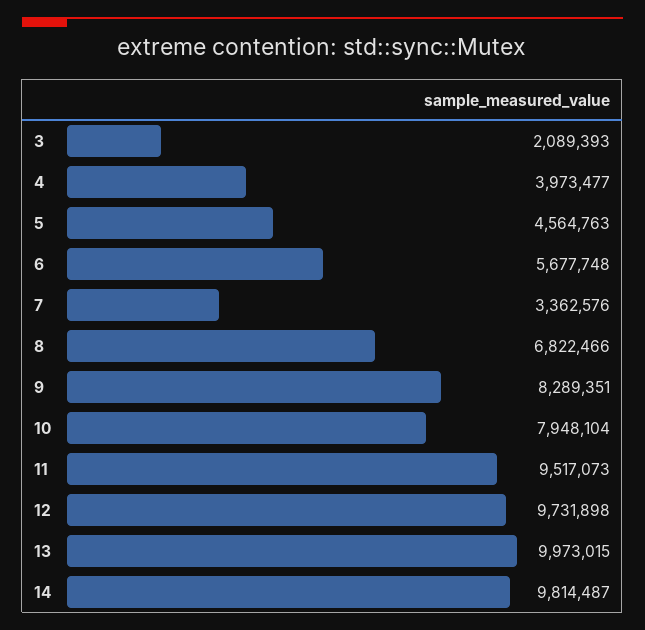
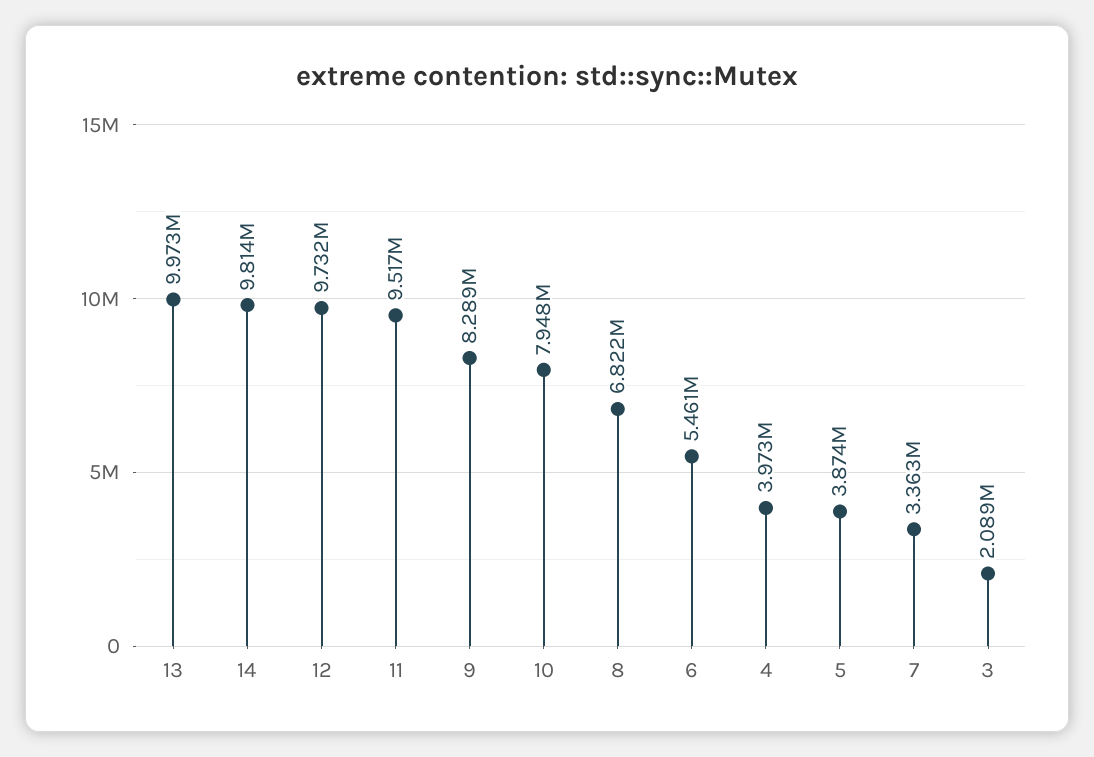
  {
    "3": 2089393,
    "4": 3973477,
-   "5": 4564763,
+   "5": 3874000,
-   "6": 5677748,
+   "6": 5461000,
    "7": 3362576,
    "8": 6822466,
    "9": 8289351,
    "10": 7948104,
    "11": 9517073,
    "12": 9731898,
    "13": 9973015,
    "14": 9814487
  }

